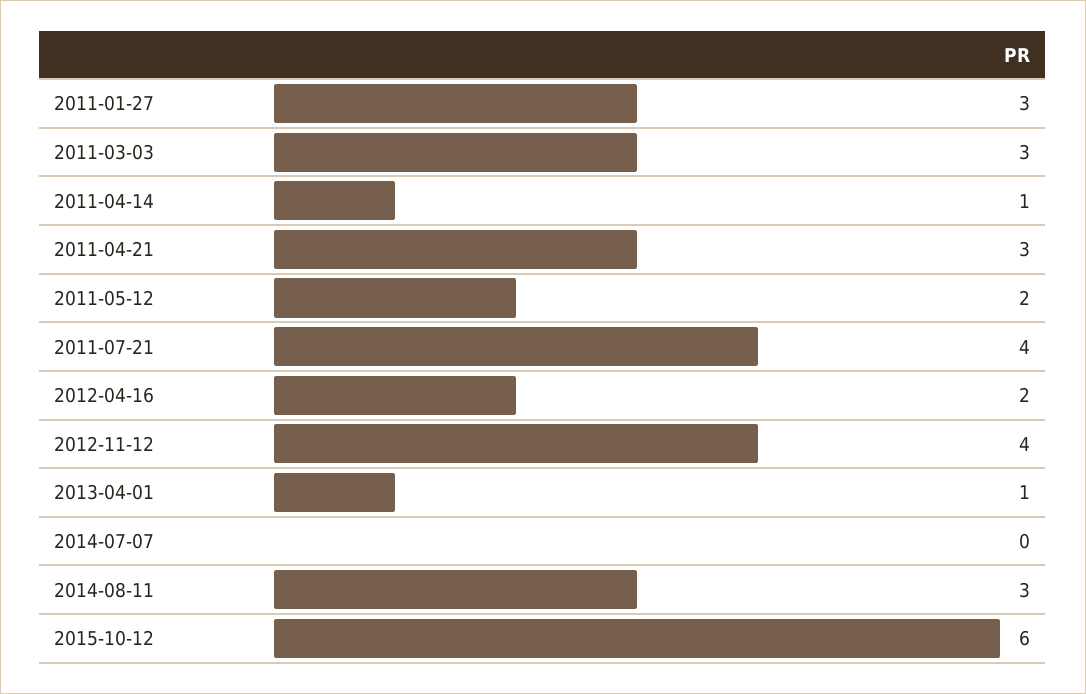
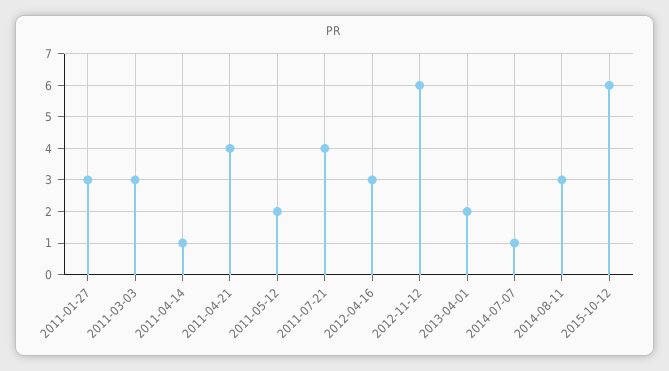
  {
    "2011-01-27": 3,
    "2011-03-03": 3,
    "2011-04-14": 1,
-   "2011-04-21": 3,
+   "2011-04-21": 4,
    "2011-05-12": 2,
    "2011-07-21": 4,
-   "2012-04-16": 2,
+   "2012-04-16": 3,
-   "2012-11-12": 4,
+   "2012-11-12": 6,
-   "2013-04-01": 1,
+   "2013-04-01": 2,
-   "2014-07-07": 0,
+   "2014-07-07": 1,
    "2014-08-11": 3,
    "2015-10-12": 6
  }

